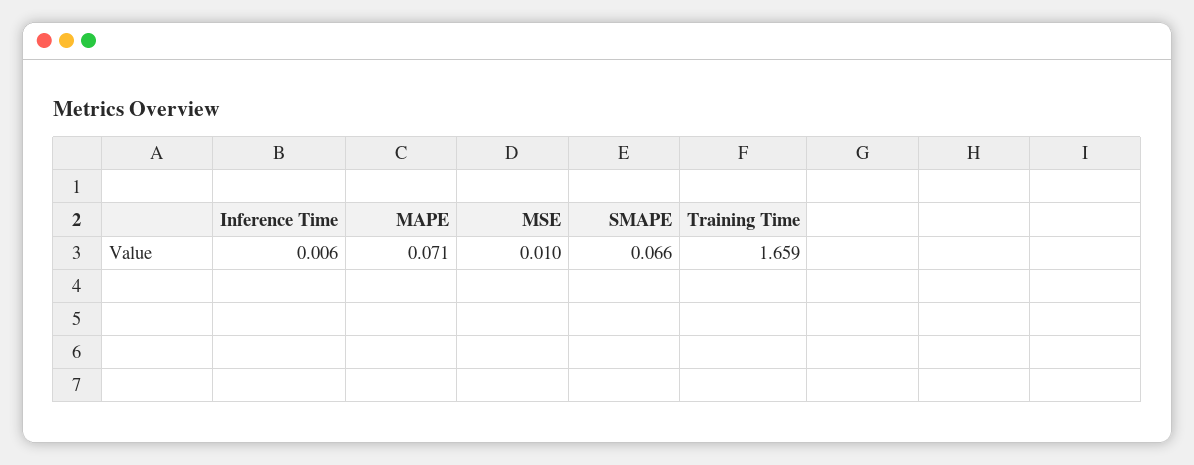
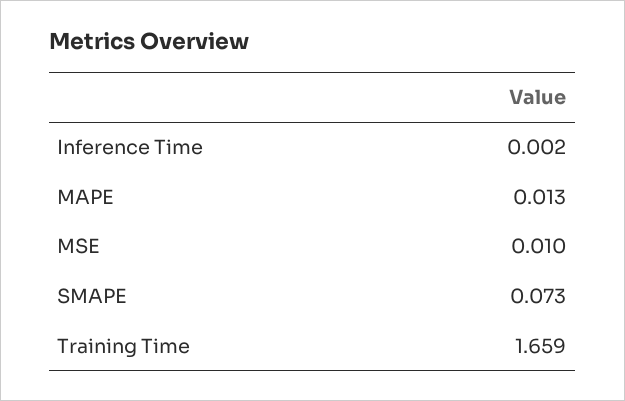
  {
-   "Inference Time": 0.006,
+   "Inference Time": 0.002,
-   "MAPE": 0.071,
+   "MAPE": 0.013,
    "MSE": 0.01,
-   "SMAPE": 0.066,
+   "SMAPE": 0.073,
    "Training Time": 1.659
  }

